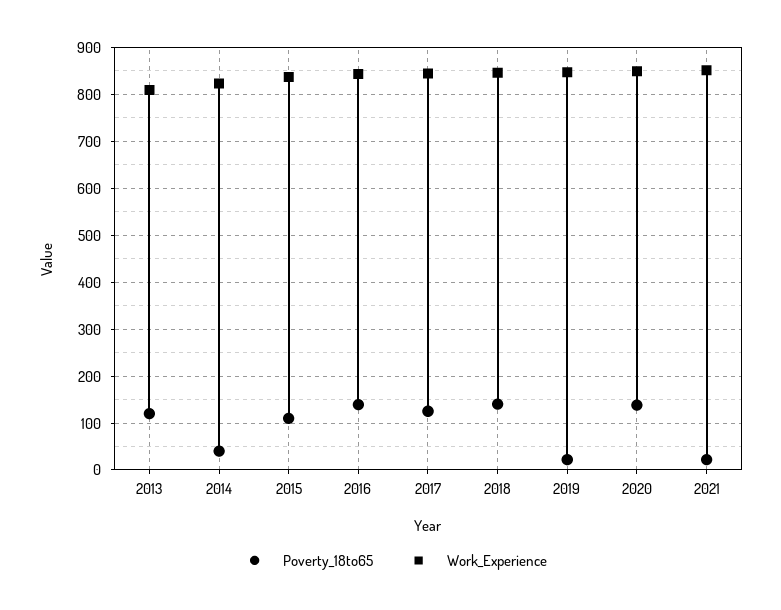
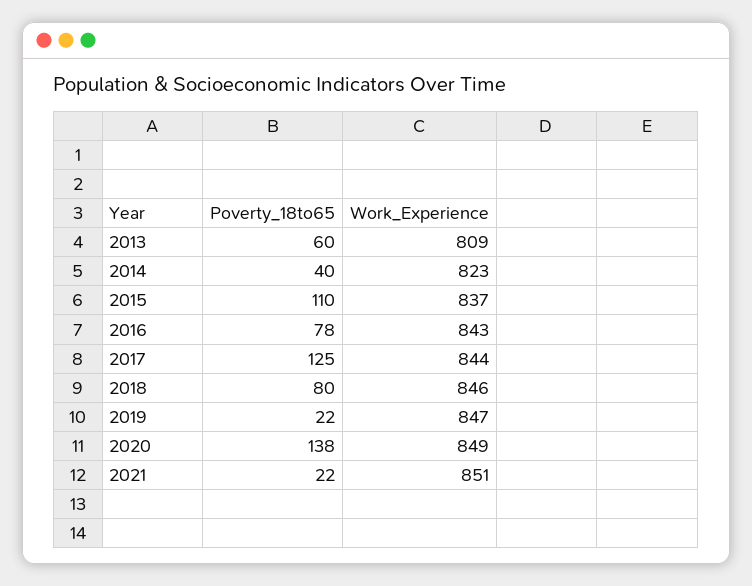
  {
    "Poverty_18to65": {
-     "2013": 120,
+     "2013": 60,
      "2014": 40,
      "2015": 110,
-     "2016": 140,
+     "2016": 78,
      "2017": 125,
-     "2018": 140,
+     "2018": 80,
      "2019": 22,
      "2020": 138,
      "2021": 22
    },
    "Work_Experience": {
      "2013": 809,
      "2014": 823,
      "2015": 837,
      "2016": 843,
      "2017": 844,
      "2018": 846,
      "2019": 847,
      "2020": 849,
      "2021": 851
    }
  }

